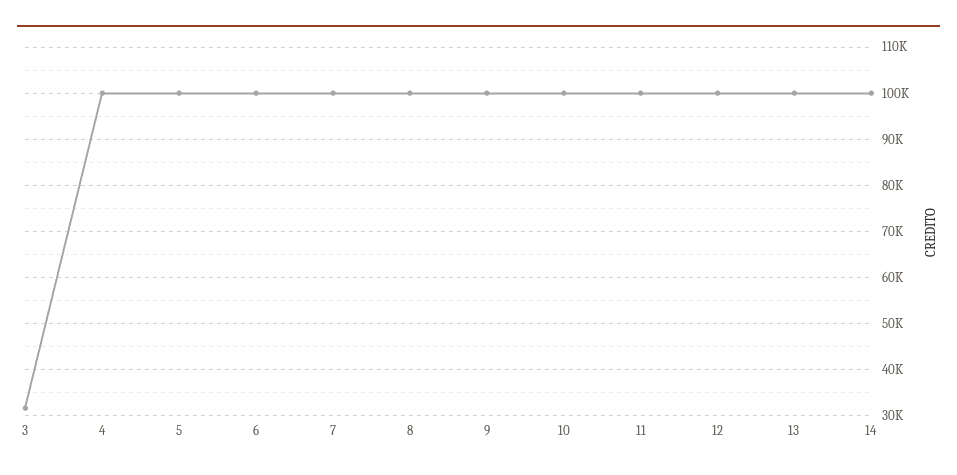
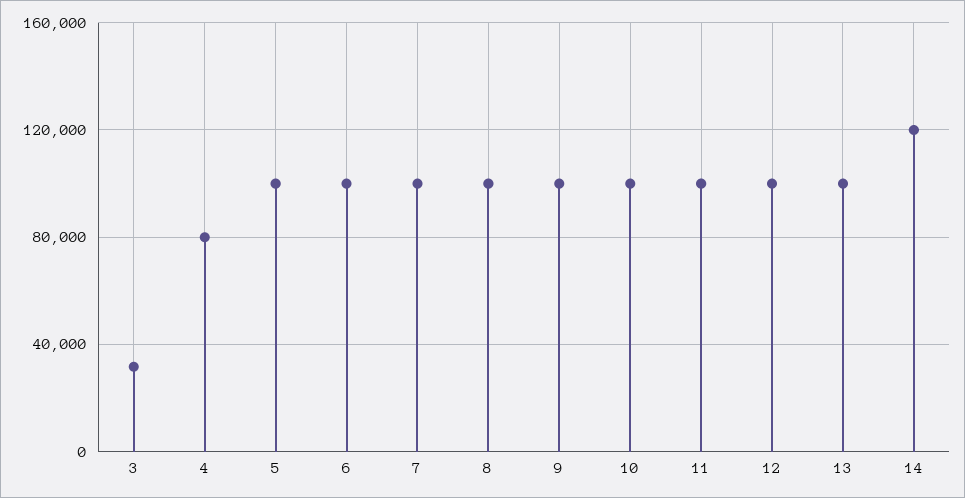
  {
    "3": 32000,
-   "4": 100000,
+   "4": 80000,
    "5": 100000,
    "6": 100000,
    "7": 100000,
    "8": 100000,
    "9": 100000,
    "10": 100000,
    "11": 100000,
    "12": 100000,
    "13": 100000,
-   "14": 100000
+   "14": 120000
  }

